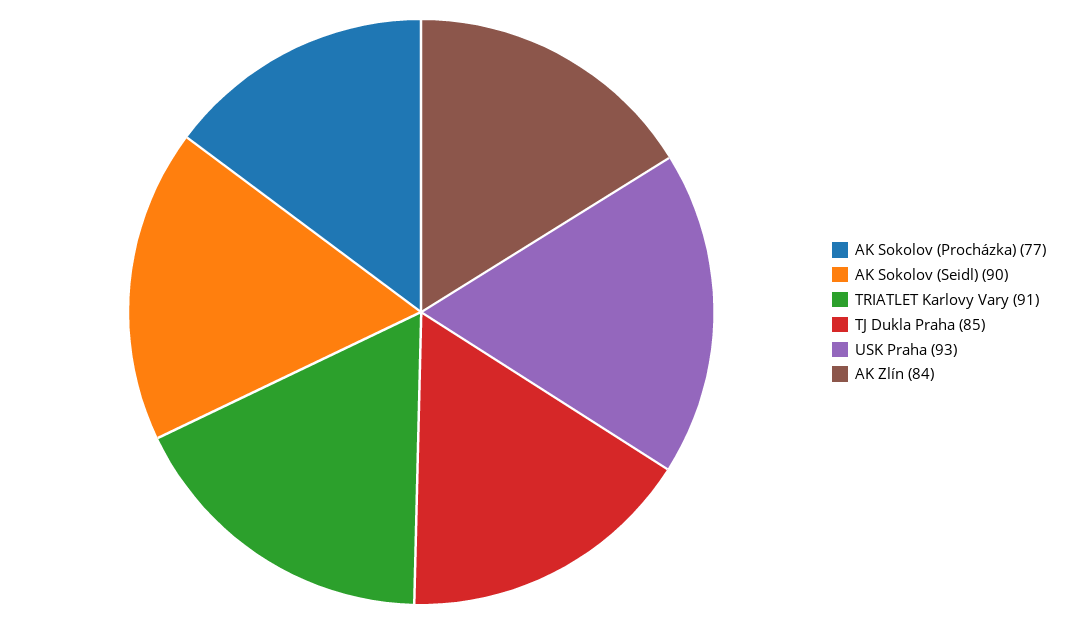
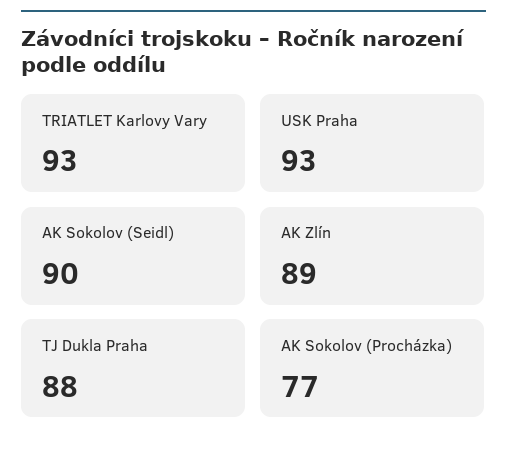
  {
    "AK Sokolov (Procházka)": 77,
    "AK Sokolov (Seidl)": 90,
-   "TRIATLET Karlovy Vary": 91,
+   "TRIATLET Karlovy Vary": 93,
-   "TJ Dukla Praha": 85,
+   "TJ Dukla Praha": 88,
    "USK Praha": 93,
-   "AK Zlín": 84
+   "AK Zlín": 89
  }

